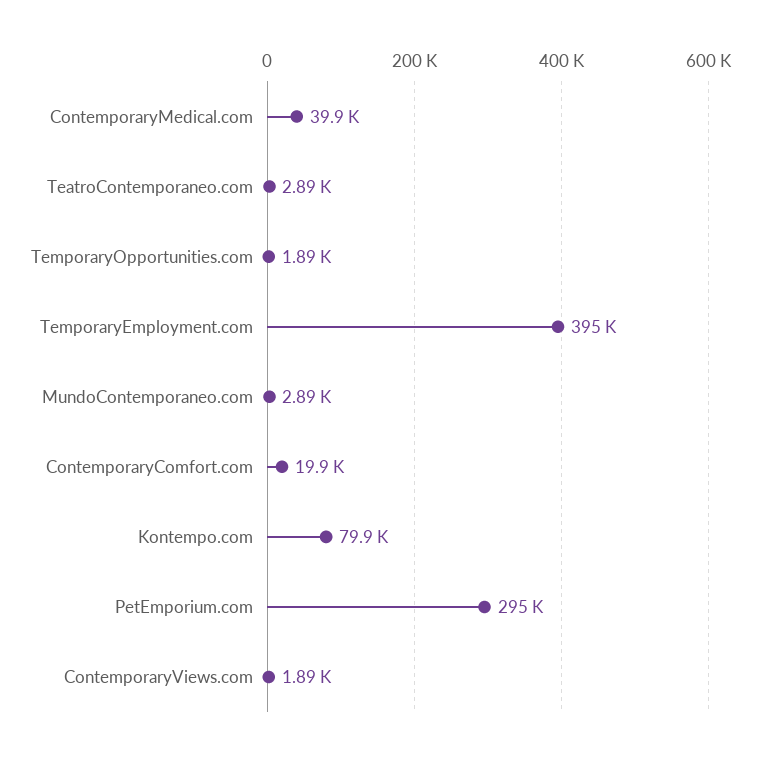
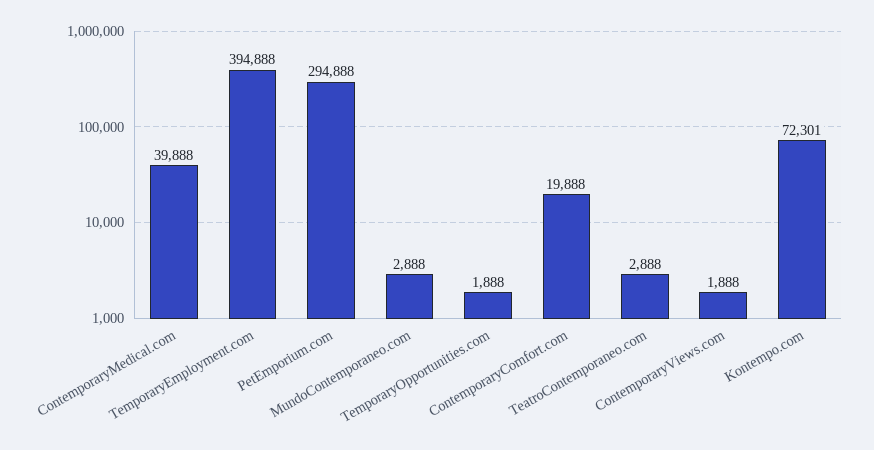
  {
    "ContemporaryMedical.com": 39888,
    "TeatroContemporaneo.com": 2888,
    "TemporaryOpportunities.com": 1888,
    "TemporaryEmployment.com": 394888,
    "MundoContemporaneo.com": 2888,
    "ContemporaryComfort.com": 19888,
-   "Kontempo.com": 79900,
+   "Kontempo.com": 72301,
    "PetEmporium.com": 294888,
    "ContemporaryViews.com": 1888
  }

